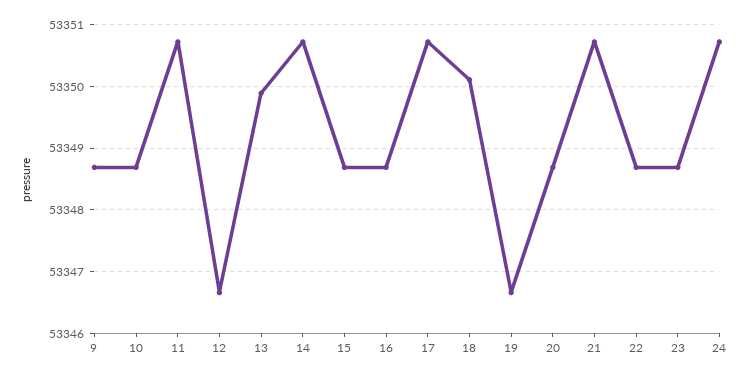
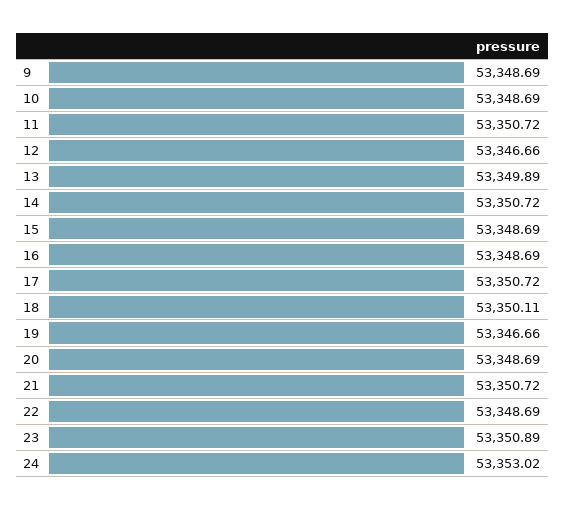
  {
    "9": 53348.69,
    "10": 53348.69,
    "11": 53350.72,
    "12": 53346.66,
    "13": 53349.89,
    "14": 53350.72,
    "15": 53348.69,
    "16": 53348.69,
    "17": 53350.72,
    "18": 53350.11,
    "19": 53346.66,
    "20": 53348.69,
    "21": 53350.72,
    "22": 53348.69,
-   "23": 53348.7,
+   "23": 53350.89,
-   "24": 53350.7
+   "24": 53353.02
  }

